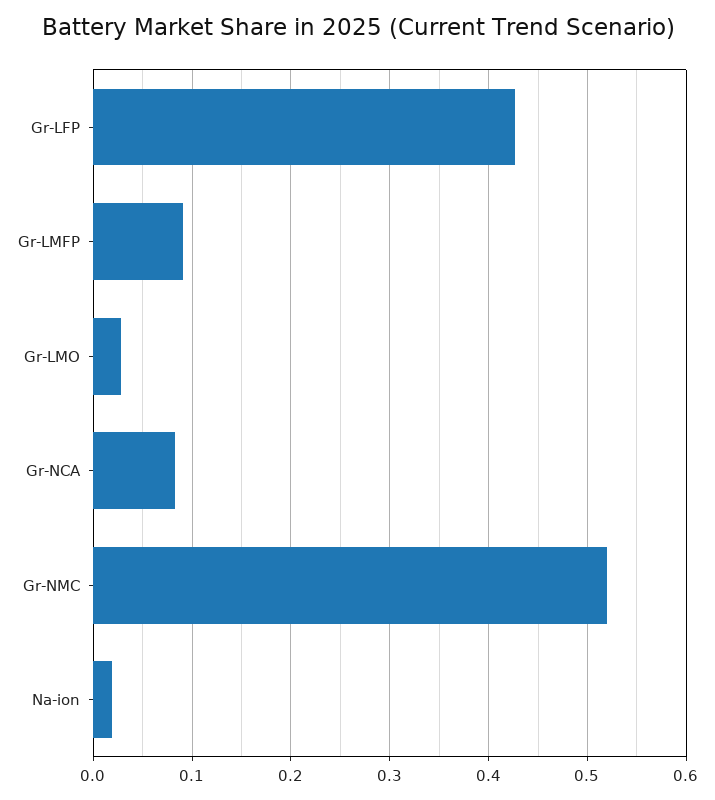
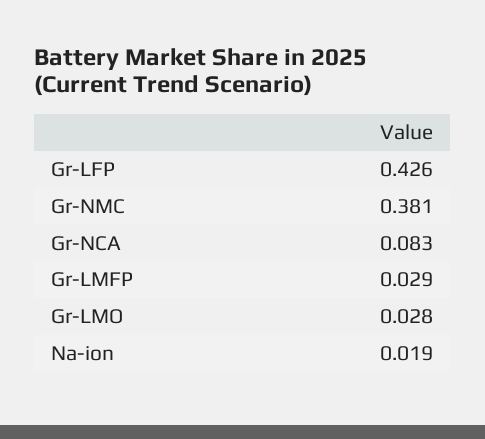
  {
    "Gr-LFP": 0.426,
-   "Gr-LMFP": 0.09,
+   "Gr-LMFP": 0.029,
    "Gr-LMO": 0.028,
    "Gr-NCA": 0.083,
-   "Gr-NMC": 0.52,
+   "Gr-NMC": 0.381,
    "Na-ion": 0.019
  }

